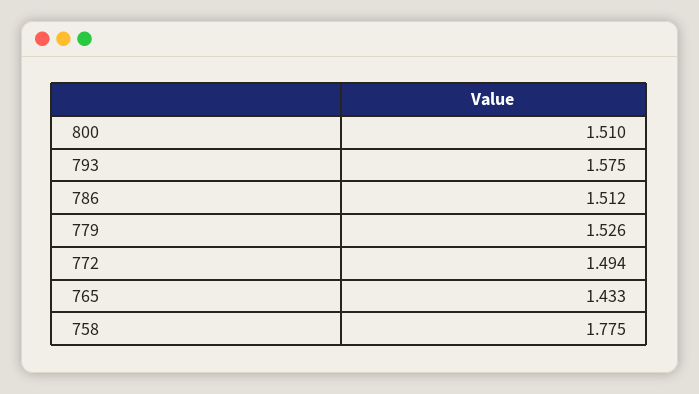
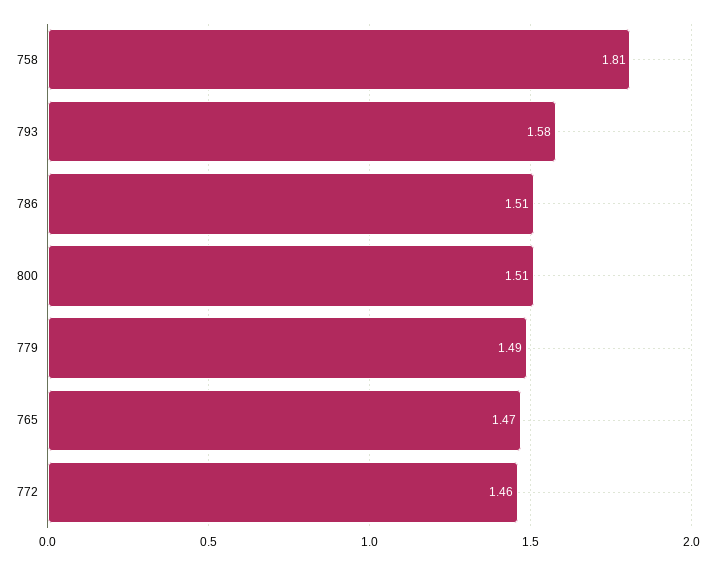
  {
    "800": 1.51,
    "793": 1.575,
    "786": 1.512,
-   "779": 1.526,
+   "779": 1.49,
-   "772": 1.494,
+   "772": 1.46,
-   "765": 1.433,
+   "765": 1.47,
-   "758": 1.775
+   "758": 1.81
  }

